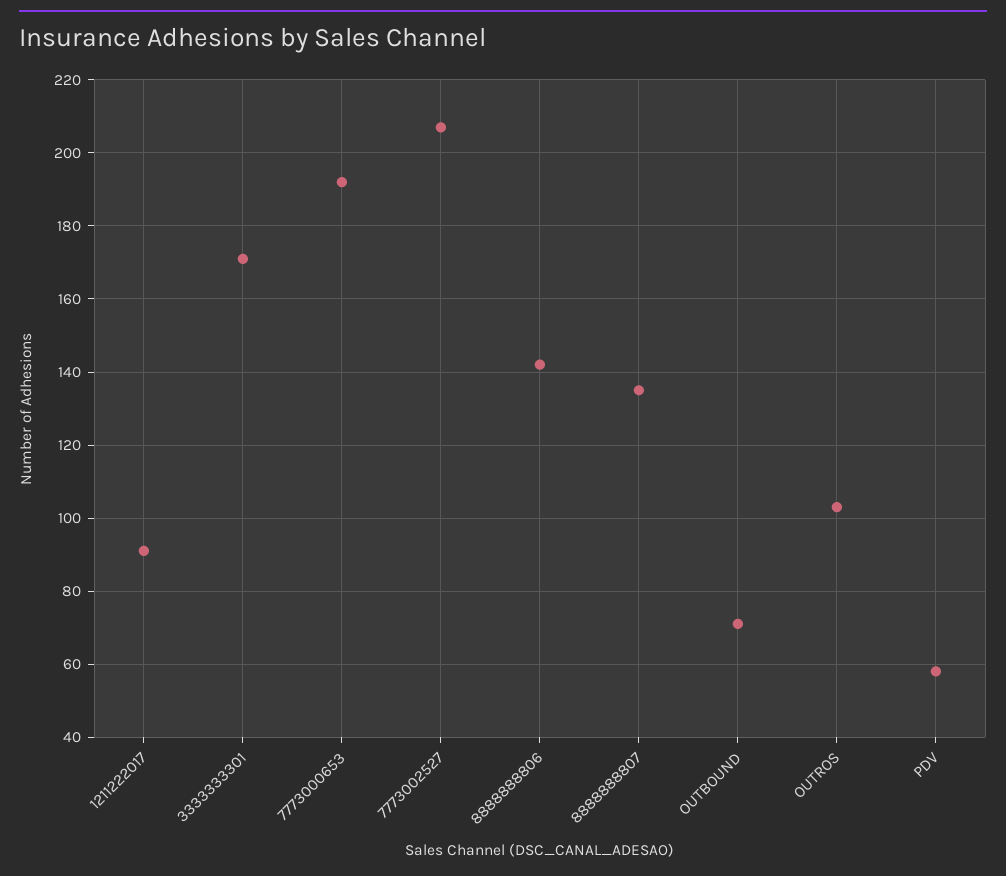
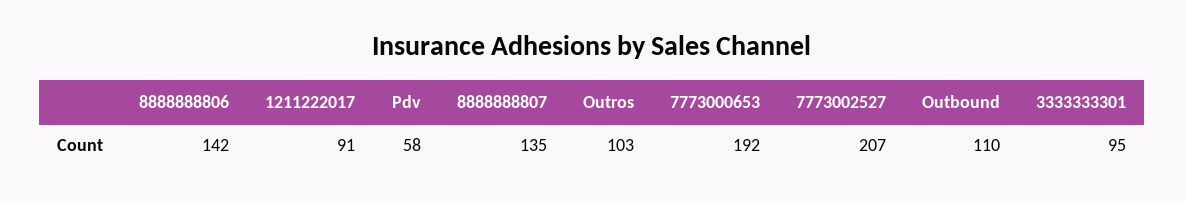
  {
    "1211222017": 91,
-   "3333333301": 170,
+   "3333333301": 95,
    "7773000653": 192,
    "7773002527": 207,
    "8888888806": 142,
    "8888888807": 135,
-   "OUTBOUND": 70,
+   "OUTBOUND": 110,
    "OUTROS": 103,
    "PDV": 58
  }

